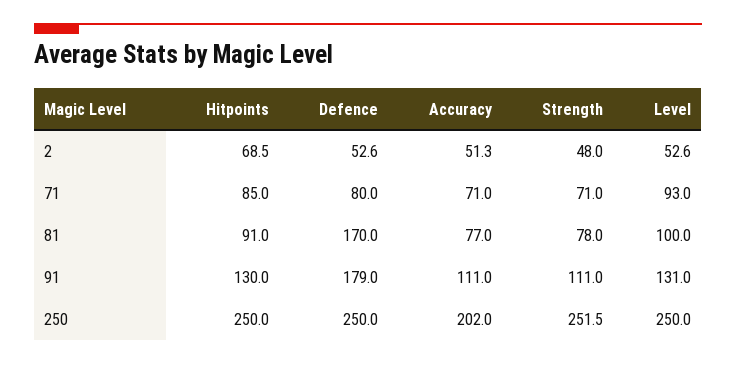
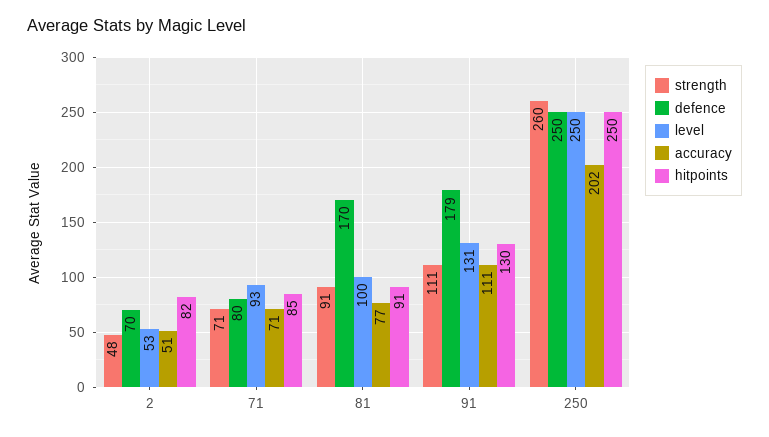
  {
    "Hitpoints": {
-     "2": 68.5,
+     "2": 82,
      "71": 85,
      "81": 91,
      "91": 130,
      "250": 250
    },
    "Defence": {
-     "2": 52.6,
+     "2": 70,
      "71": 80,
      "81": 170,
      "91": 179,
      "250": 250
    },
    "Accuracy": {
      "2": 51.3,
      "71": 71,
      "81": 77,
      "91": 111,
      "250": 202
    },
    "Strength": {
      "2": 48,
      "71": 71,
-     "81": 78,
+     "81": 91,
      "91": 111,
-     "250": 251.5
+     "250": 260
    },
    "Level": {
      "2": 52.6,
      "71": 93,
      "81": 100,
      "91": 131,
      "250": 250
    }
  }

